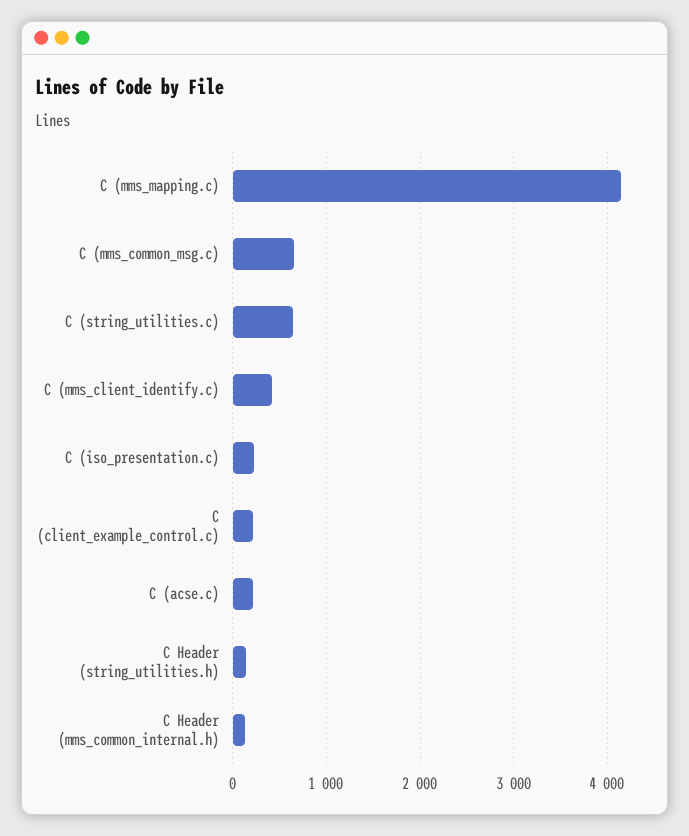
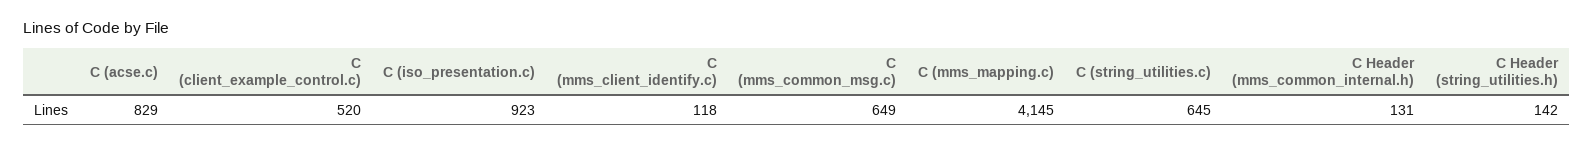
  {
    "C (mms_mapping.c)": 4145,
    "C (mms_common_msg.c)": 649,
    "C (string_utilities.c)": 645,
-   "C (mms_client_identify.c)": 400,
+   "C (mms_client_identify.c)": 118,
-   "C (iso_presentation.c)": 200,
+   "C (iso_presentation.c)": 923,
-   "C (client_example_control.c)": 200,
+   "C (client_example_control.c)": 520,
-   "C (acse.c)": 200,
+   "C (acse.c)": 829,
    "C Header (string_utilities.h)": 142,
    "C Header (mms_common_internal.h)": 131
  }

